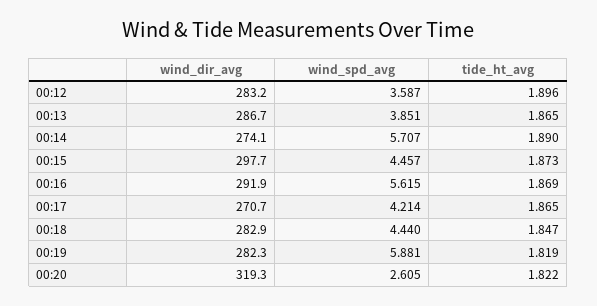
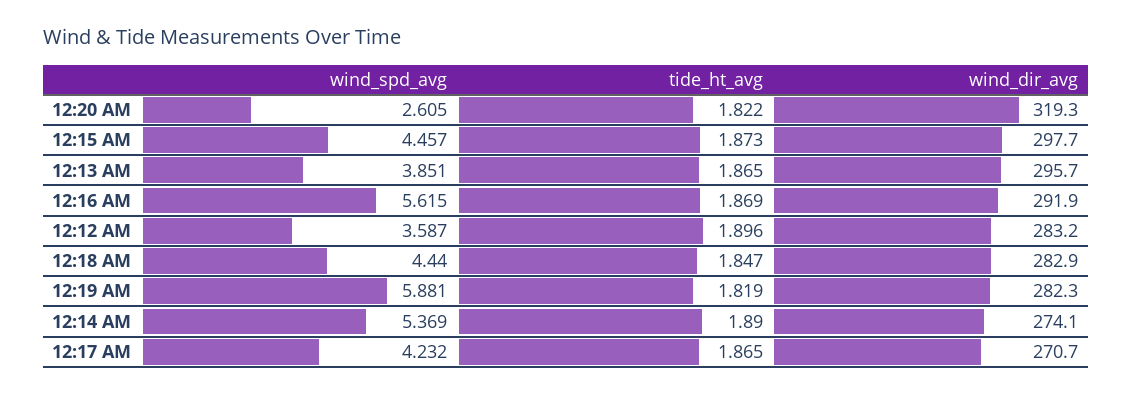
  {
    "wind_dir_avg": {
      "00:12": 283.2,
-     "00:13": 286.7,
+     "00:13": 295.7,
      "00:14": 274.1,
      "00:15": 297.7,
      "00:16": 291.9,
      "00:17": 270.7,
      "00:18": 282.9,
      "00:19": 282.3,
      "00:20": 319.3
    },
    "wind_spd_avg": {
      "00:12": 3.587,
      "00:13": 3.851,
-     "00:14": 5.707,
+     "00:14": 5.369,
      "00:15": 4.457,
      "00:16": 5.615,
-     "00:17": 4.214,
+     "00:17": 4.232,
      "00:18": 4.44,
      "00:19": 5.881,
      "00:20": 2.605
    },
    "tide_ht_avg": {
      "00:12": 1.896,
      "00:13": 1.865,
      "00:14": 1.89,
      "00:15": 1.873,
      "00:16": 1.869,
      "00:17": 1.865,
      "00:18": 1.847,
      "00:19": 1.819,
      "00:20": 1.822
    }
  }

